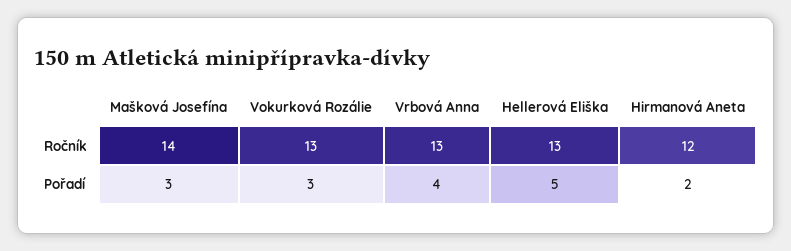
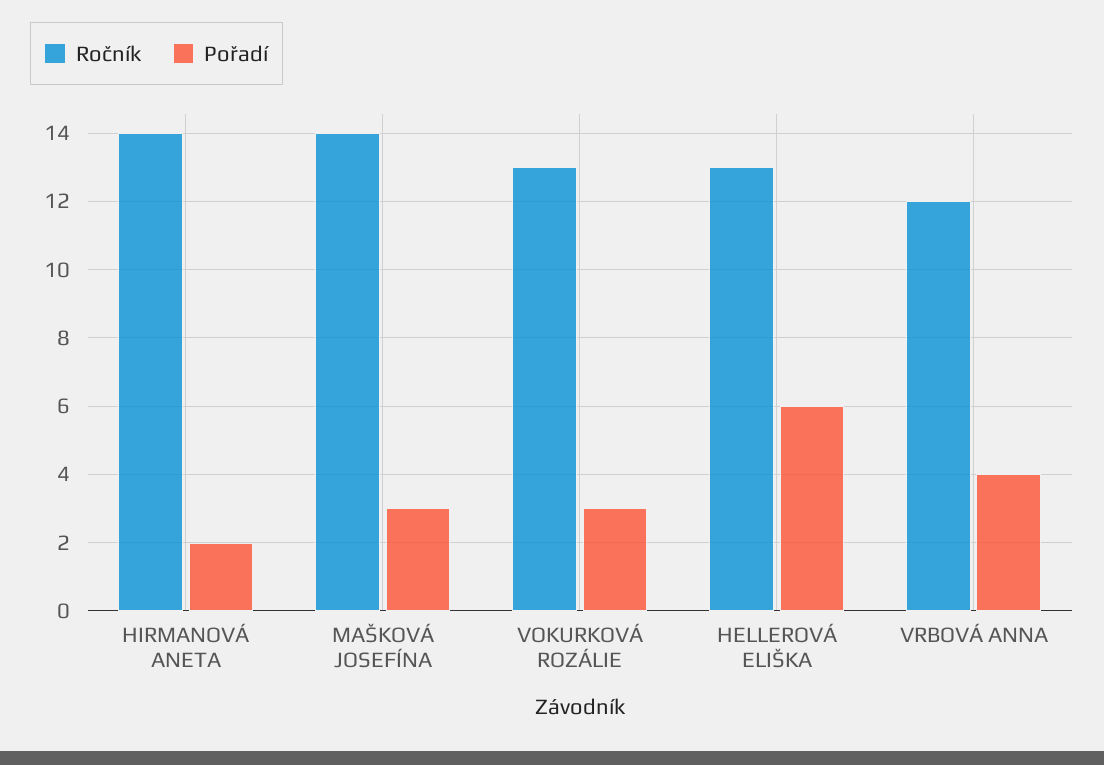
  {
    "Ročník": {
      "Mašková Josefína": 14,
      "Vokurková Rozálie": 13,
-     "Vrbová Anna": 13,
+     "Vrbová Anna": 12,
      "Hellerová Eliška": 13,
-     "Hirmanová Aneta": 12
+     "Hirmanová Aneta": 14
    },
    "Pořadí": {
      "Mašková Josefína": 3,
      "Vokurková Rozálie": 3,
      "Vrbová Anna": 4,
-     "Hellerová Eliška": 5,
+     "Hellerová Eliška": 6,
      "Hirmanová Aneta": 2
    }
  }

